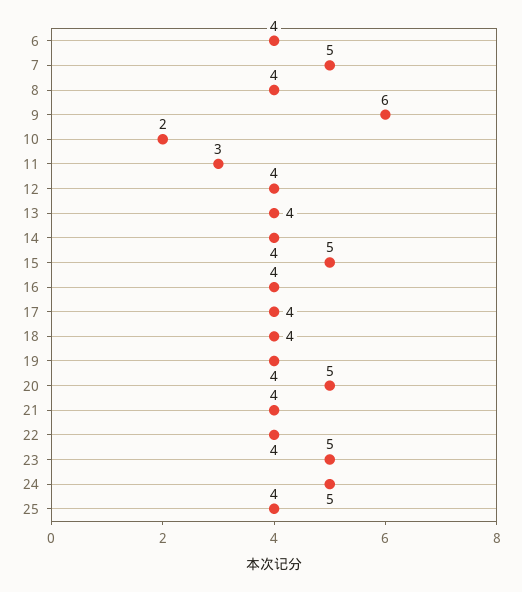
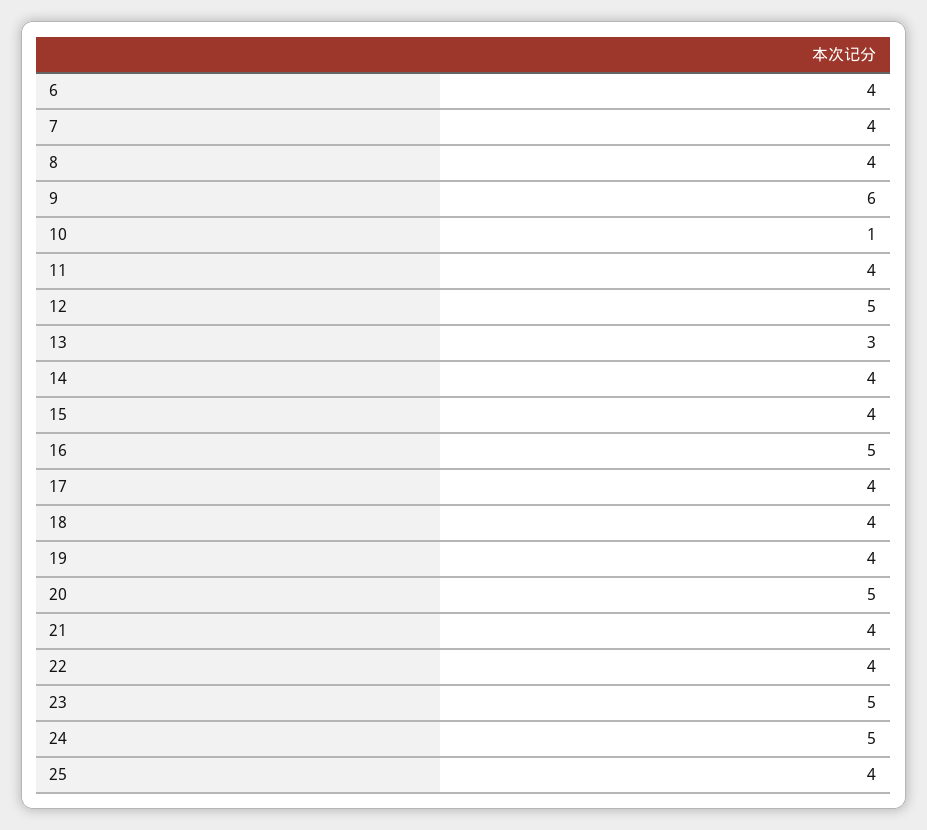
  {
    "6": 4,
-   "7": 5,
+   "7": 4,
    "8": 4,
    "9": 6,
-   "10": 2,
+   "10": 1,
-   "11": 3,
+   "11": 4,
-   "12": 4,
+   "12": 5,
-   "13": 4,
+   "13": 3,
    "14": 4,
-   "15": 5,
+   "15": 4,
-   "16": 4,
+   "16": 5,
    "17": 4,
    "18": 4,
    "19": 4,
    "20": 5,
    "21": 4,
    "22": 4,
    "23": 5,
    "24": 5,
    "25": 4
  }

